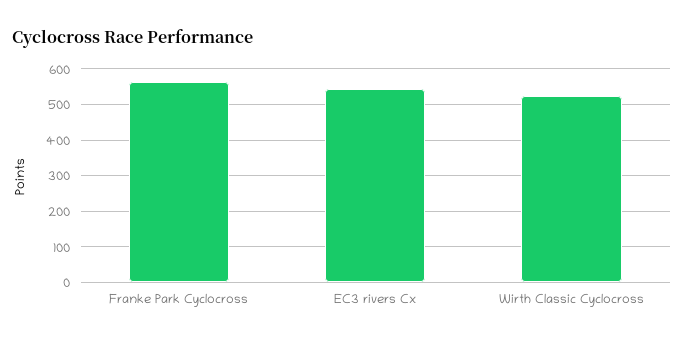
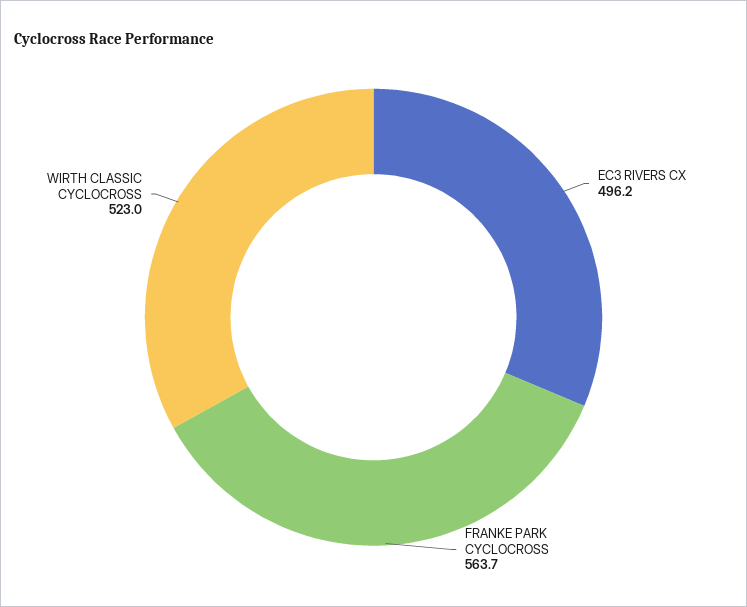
  {
    "Franke Park Cyclocross": 563.7,
-   "EC3 rivers Cx": 540,
+   "EC3 rivers Cx": 496.2,
    "Wirth Classic Cyclocross": 523
  }

